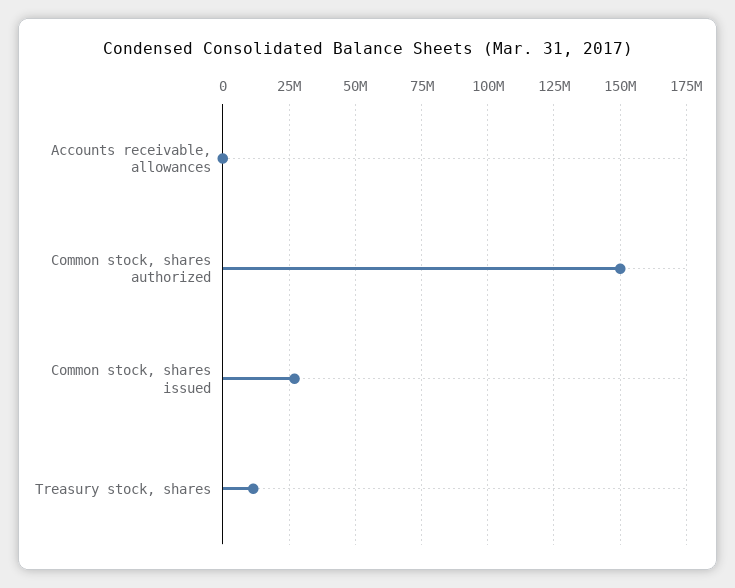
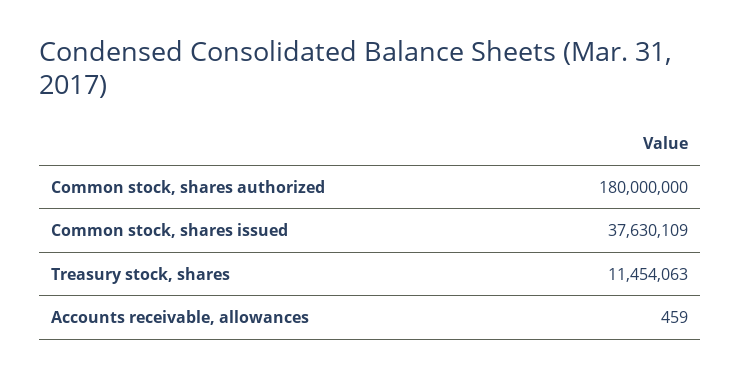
  {
    "Accounts receivable, allowances": 459,
-   "Common stock, shares authorized": 150000000,
+   "Common stock, shares authorized": 180000000,
-   "Common stock, shares issued": 27500000,
+   "Common stock, shares issued": 37630109,
    "Treasury stock, shares": 11454063
  }

